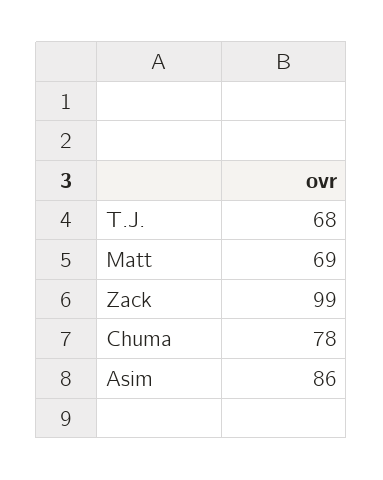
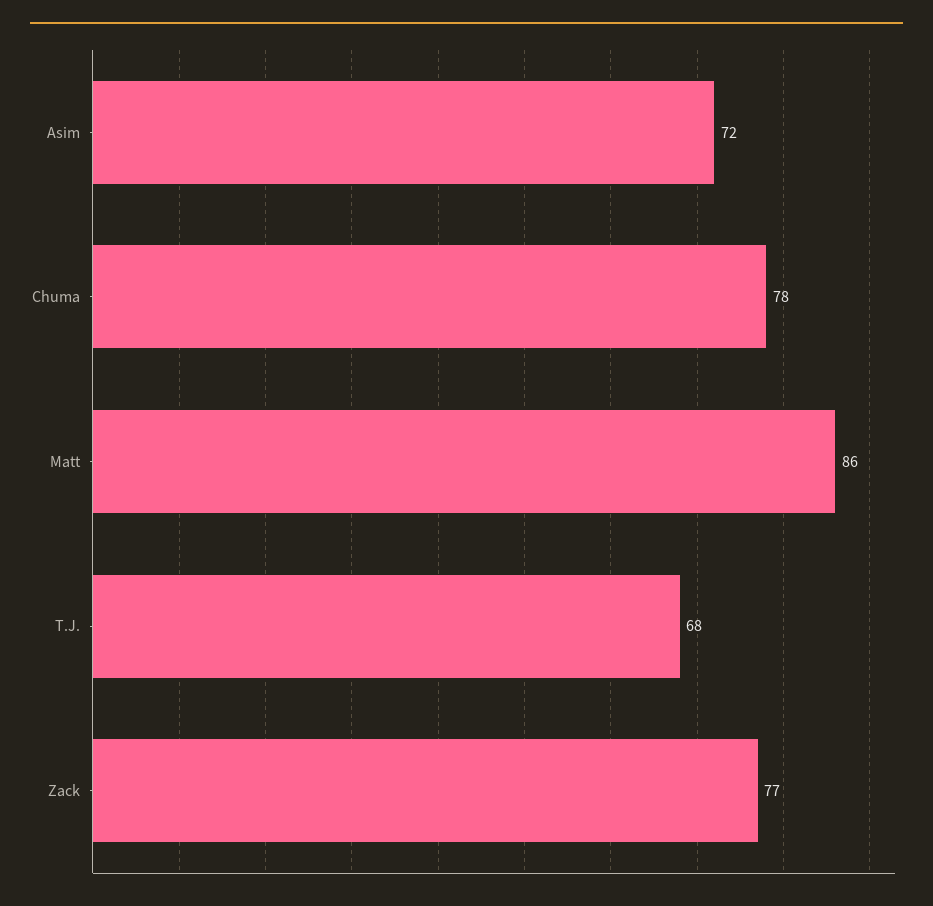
  {
    "T.J.": 68,
-   "Matt": 69,
+   "Matt": 86,
-   "Zack": 99,
+   "Zack": 77,
    "Chuma": 78,
-   "Asim": 86
+   "Asim": 72
  }

